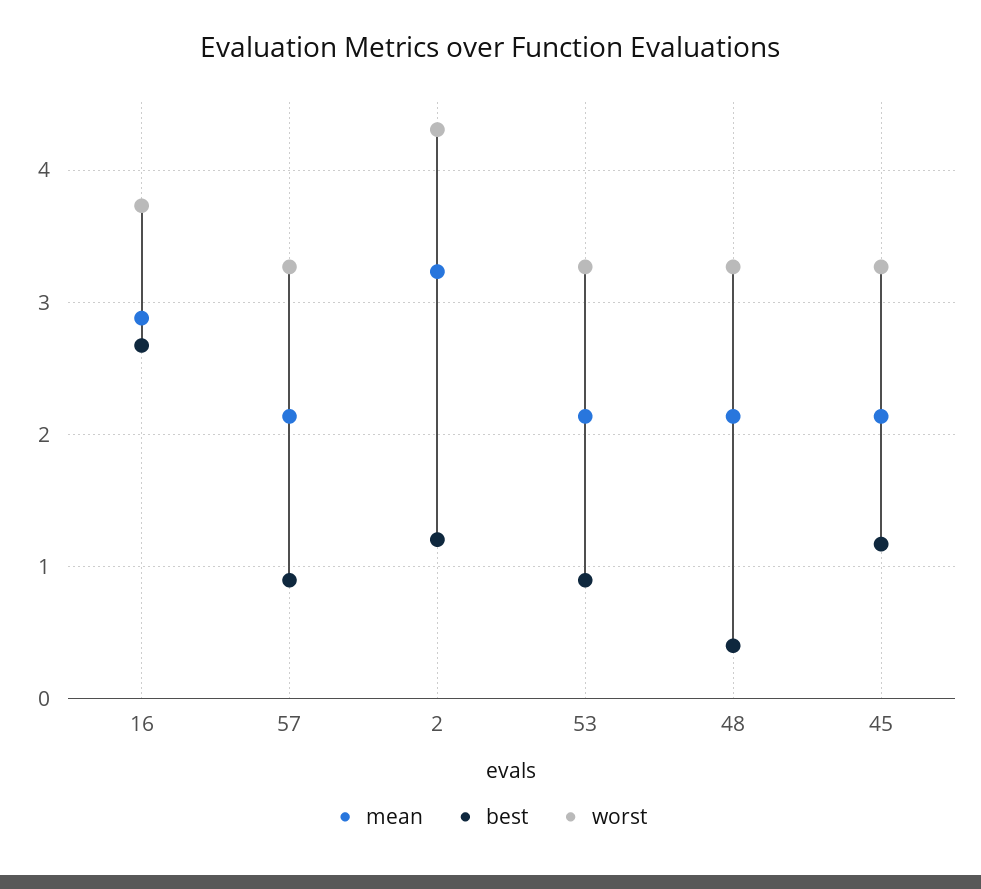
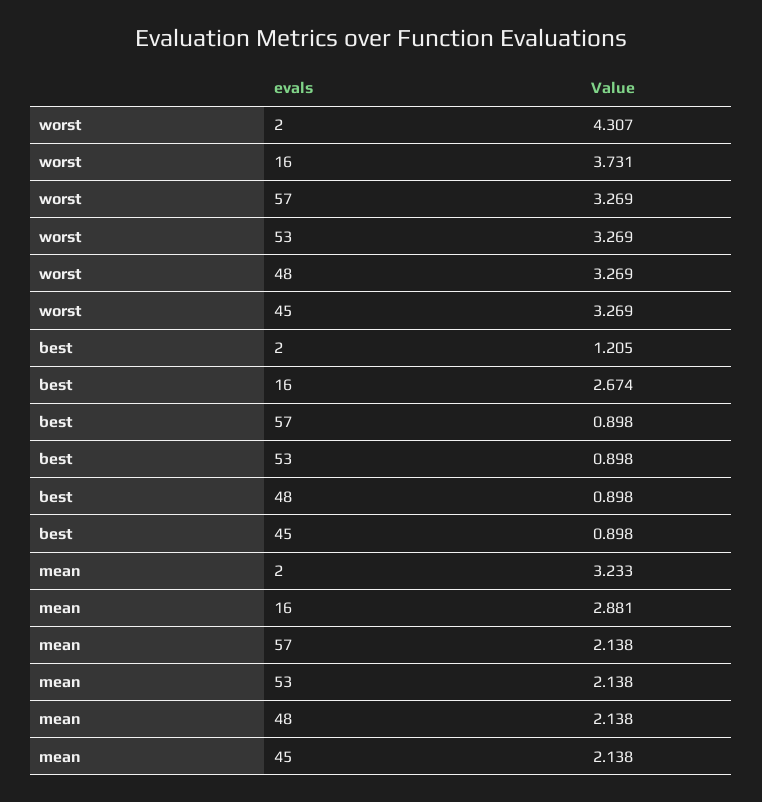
  {
    "mean": {
      "16": 2.881,
      "57": 2.138,
      "2": 3.233,
      "53": 2.138,
      "48": 2.138,
      "45": 2.138
    },
    "best": {
      "16": 2.674,
      "57": 0.898,
      "2": 1.205,
      "53": 0.898,
-     "48": 0.4,
+     "48": 0.898,
-     "45": 1.2
+     "45": 0.898
    },
    "worst": {
      "16": 3.731,
      "57": 3.269,
      "2": 4.307,
      "53": 3.269,
      "48": 3.269,
      "45": 3.269
    }
  }

